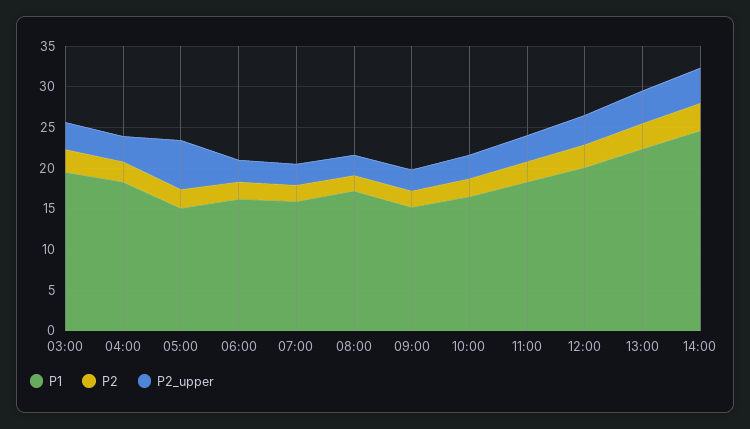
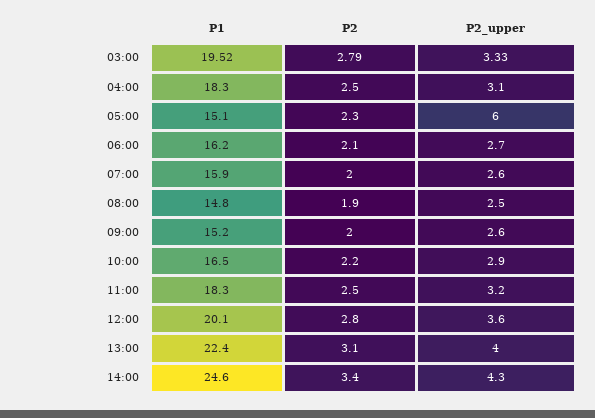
  {
    "P1": {
      "03:00": 19.52,
      "04:00": 18.3,
      "05:00": 15.1,
      "06:00": 16.2,
      "07:00": 15.9,
-     "08:00": 17,
+     "08:00": 14.8,
      "09:00": 15.2,
      "10:00": 16.5,
      "11:00": 18.3,
      "12:00": 20.1,
      "13:00": 22.4,
      "14:00": 24.6
    },
    "P2": {
      "03:00": 2.79,
      "04:00": 2.5,
      "05:00": 2.3,
      "06:00": 2.1,
      "07:00": 2,
      "08:00": 1.9,
      "09:00": 2,
      "10:00": 2.2,
      "11:00": 2.5,
      "12:00": 2.8,
      "13:00": 3.1,
      "14:00": 3.4
    },
    "P2_upper": {
      "03:00": 3.33,
      "04:00": 3.1,
      "05:00": 6,
      "06:00": 2.7,
      "07:00": 2.6,
      "08:00": 2.5,
      "09:00": 2.6,
      "10:00": 2.9,
      "11:00": 3.2,
      "12:00": 3.6,
      "13:00": 4,
      "14:00": 4.3
    }
  }

